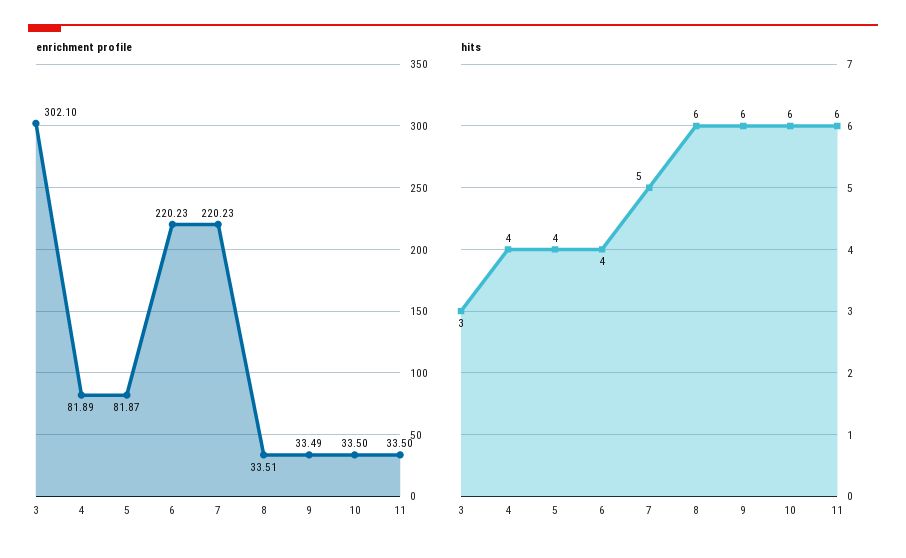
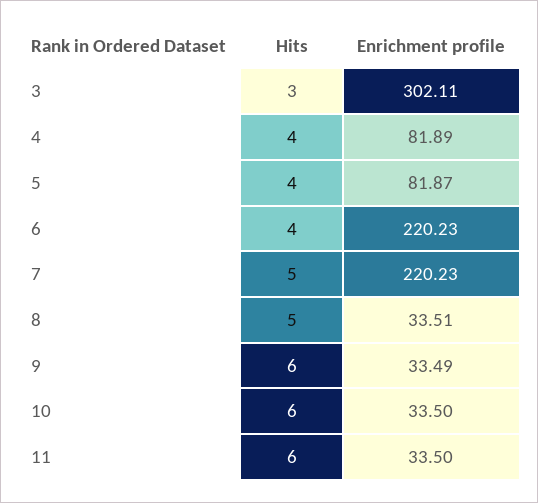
  {
    "enrichment profile": {
-     "3": 302.1,
+     "3": 302.11,
      "4": 81.89,
      "5": 81.87,
      "6": 220.23,
      "7": 220.23,
      "8": 33.51,
      "9": 33.49,
      "10": 33.5,
      "11": 33.5
    },
    "hits": {
      "3": 3,
      "4": 4,
      "5": 4,
      "6": 4,
      "7": 5,
-     "8": 6,
+     "8": 5,
      "9": 6,
      "10": 6,
      "11": 6
    }
  }

